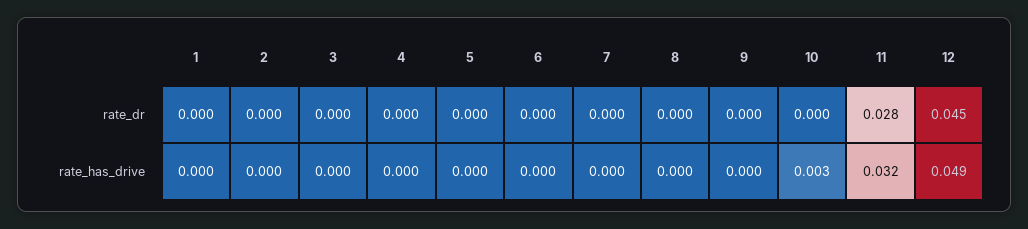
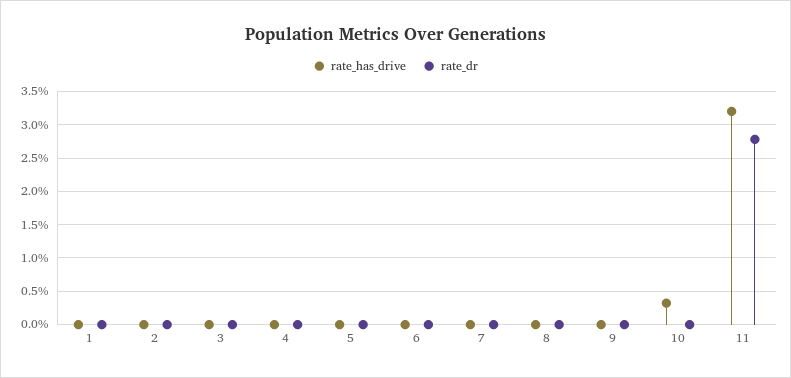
  {
    "rate_dr": {
      "1": 0,
      "2": 0,
      "3": 0,
      "4": 0,
      "5": 0,
      "6": 0,
      "7": 0,
      "8": 0,
      "9": 0,
      "10": 0,
-     "11": 0.028,
+     "11": 0.028
-     "12": 0.045
    },
    "rate_has_drive": {
      "1": 0,
      "2": 0,
      "3": 0,
      "4": 0,
      "5": 0,
      "6": 0,
      "7": 0,
      "8": 0,
      "9": 0,
      "10": 0.003,
-     "11": 0.032,
+     "11": 0.032
-     "12": 0.049
    }
  }

